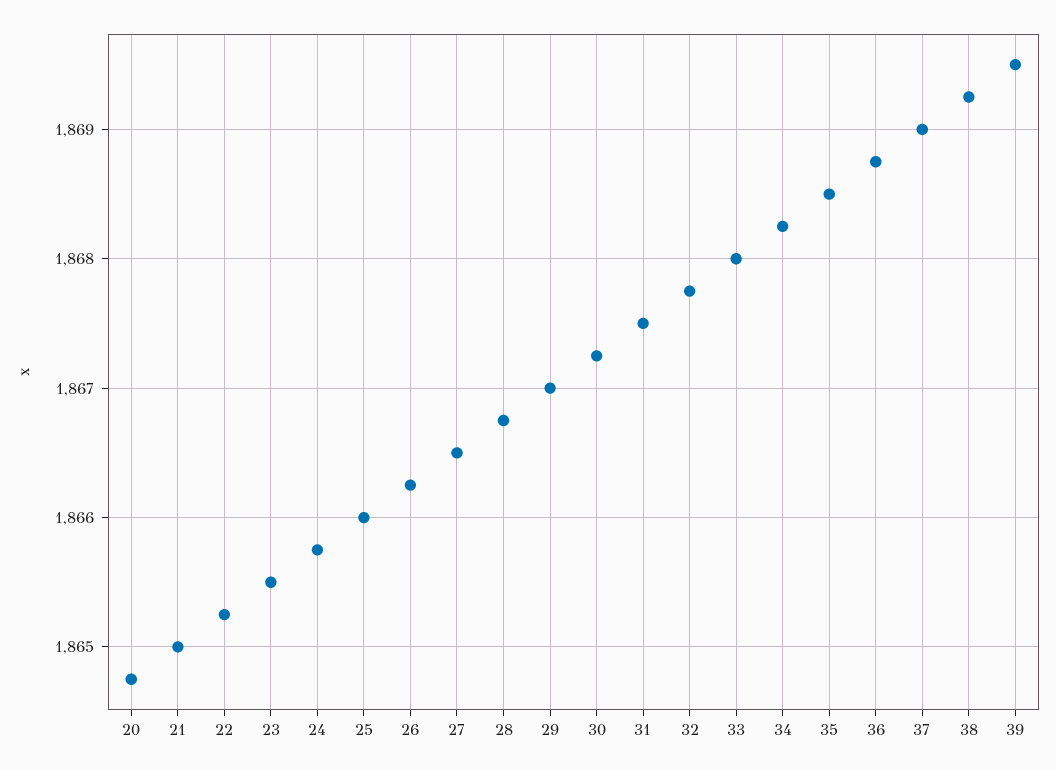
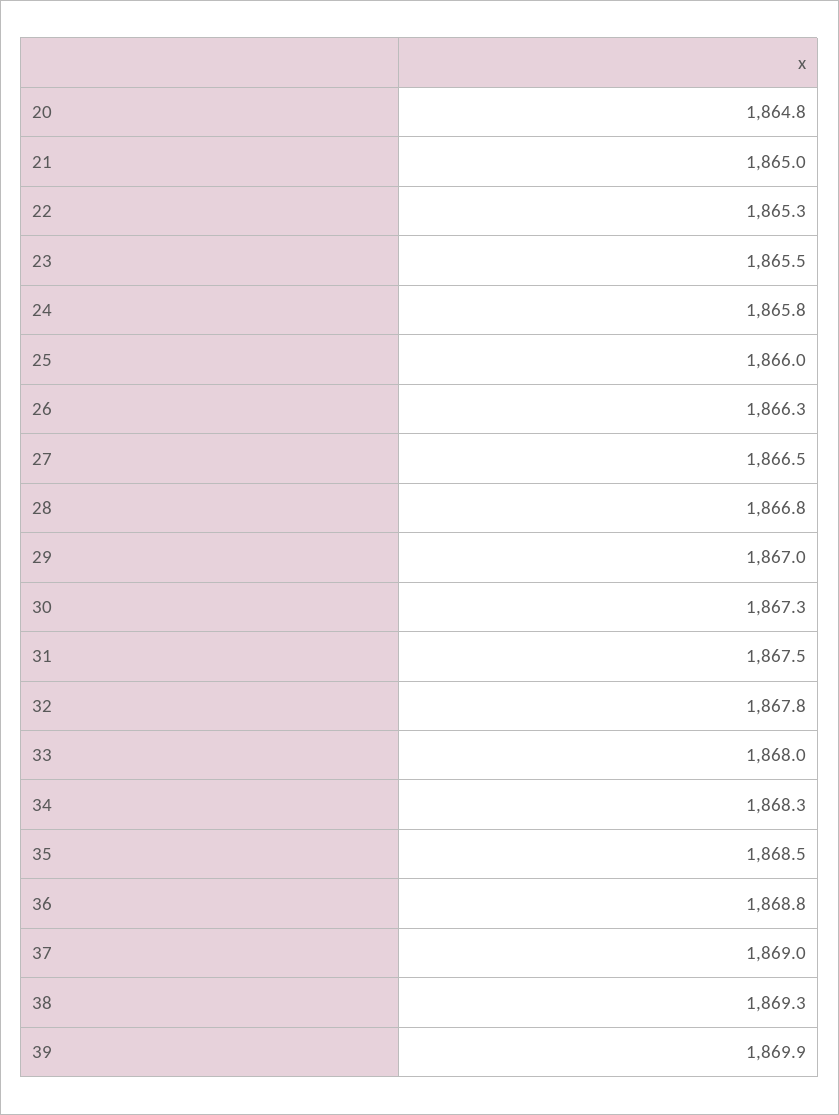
  {
    "20": 1864.8,
    "21": 1865,
    "22": 1865.3,
    "23": 1865.5,
    "24": 1865.8,
    "25": 1866,
    "26": 1866.3,
    "27": 1866.5,
    "28": 1866.8,
    "29": 1867,
    "30": 1867.3,
    "31": 1867.5,
    "32": 1867.8,
    "33": 1868,
    "34": 1868.3,
    "35": 1868.5,
    "36": 1868.8,
    "37": 1869,
    "38": 1869.3,
-   "39": 1869.5
+   "39": 1869.9
  }

